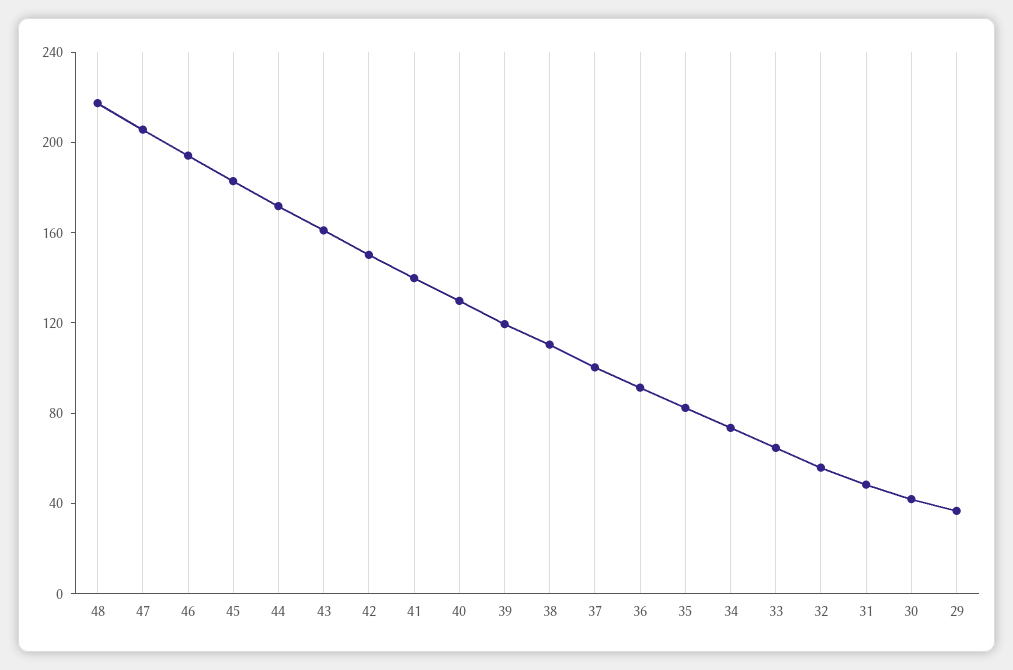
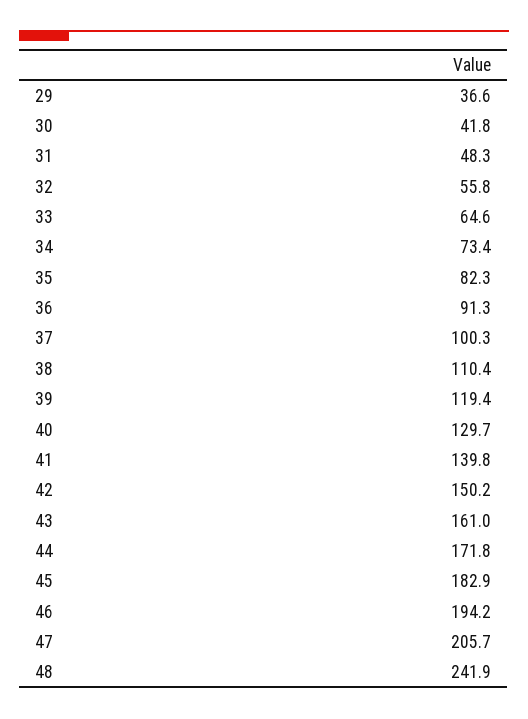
  {
-   "48": 220,
+   "48": 241.9,
    "47": 205.7,
    "46": 194.2,
    "45": 182.9,
    "44": 171.8,
    "43": 161,
    "42": 150.2,
    "41": 139.8,
    "40": 129.7,
    "39": 119.4,
    "38": 110.4,
    "37": 100.3,
    "36": 91.3,
    "35": 82.3,
    "34": 73.4,
    "33": 64.6,
    "32": 55.8,
    "31": 48.3,
    "30": 41.8,
    "29": 36.6
  }

